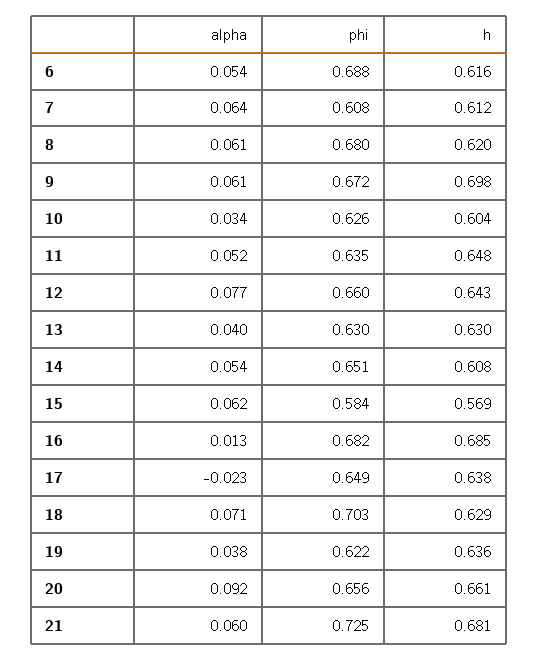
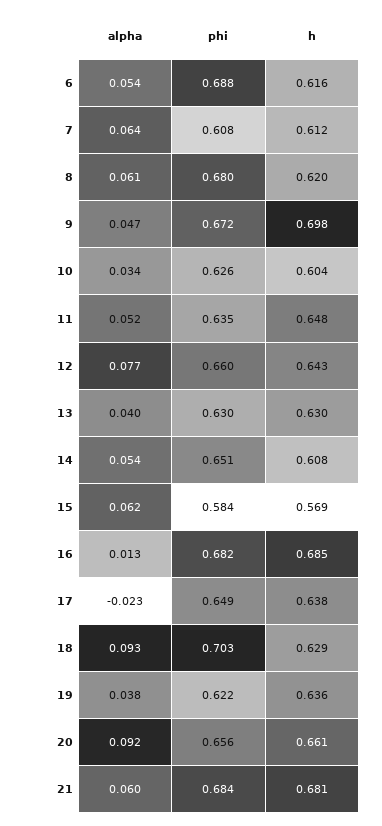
  {
    "alpha": {
      "6": 0.054,
      "7": 0.064,
      "8": 0.061,
-     "9": 0.061,
+     "9": 0.047,
      "10": 0.034,
      "11": 0.052,
      "12": 0.077,
      "13": 0.04,
      "14": 0.054,
      "15": 0.062,
      "16": 0.013,
      "17": -0.023,
-     "18": 0.071,
+     "18": 0.093,
      "19": 0.038,
      "20": 0.092,
      "21": 0.06
    },
    "phi": {
      "6": 0.688,
      "7": 0.608,
      "8": 0.68,
      "9": 0.672,
      "10": 0.626,
      "11": 0.635,
      "12": 0.66,
      "13": 0.63,
      "14": 0.651,
      "15": 0.584,
      "16": 0.682,
      "17": 0.649,
      "18": 0.703,
      "19": 0.622,
      "20": 0.656,
-     "21": 0.725
+     "21": 0.684
    },
    "h": {
      "6": 0.616,
      "7": 0.612,
      "8": 0.62,
      "9": 0.698,
      "10": 0.604,
      "11": 0.648,
      "12": 0.643,
      "13": 0.63,
      "14": 0.608,
      "15": 0.569,
      "16": 0.685,
      "17": 0.638,
      "18": 0.629,
      "19": 0.636,
      "20": 0.661,
      "21": 0.681
    }
  }

